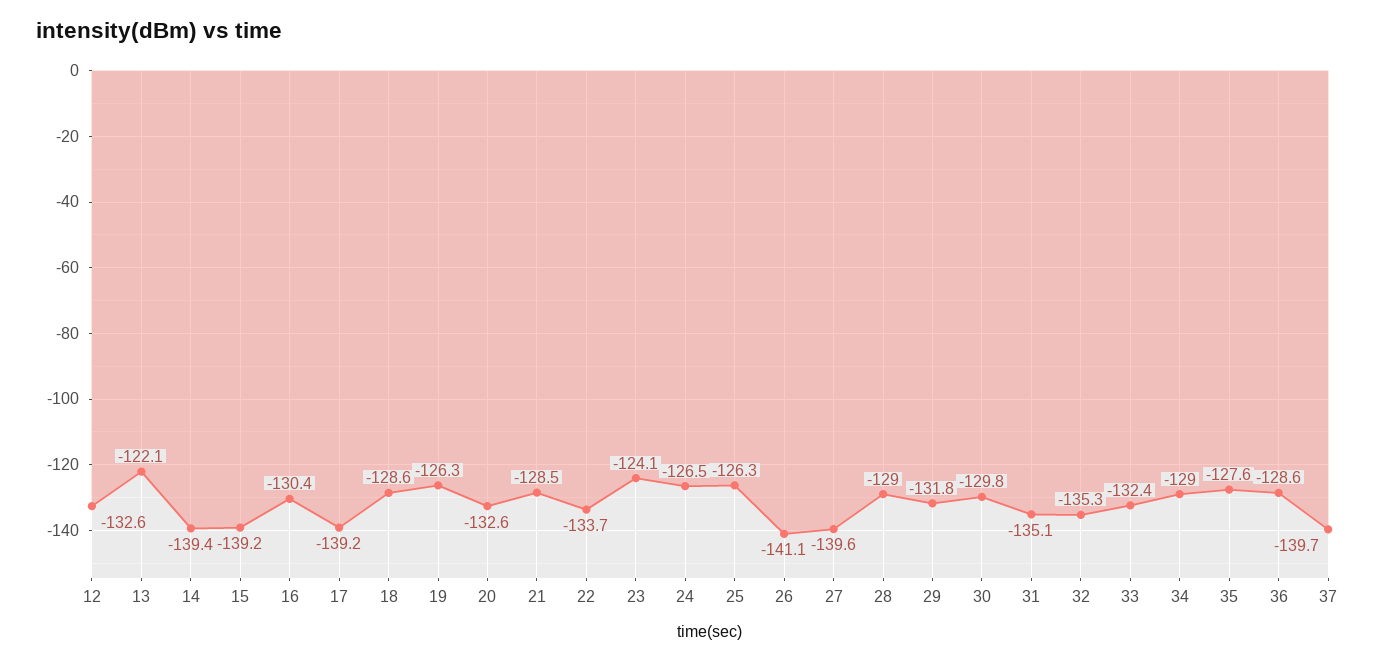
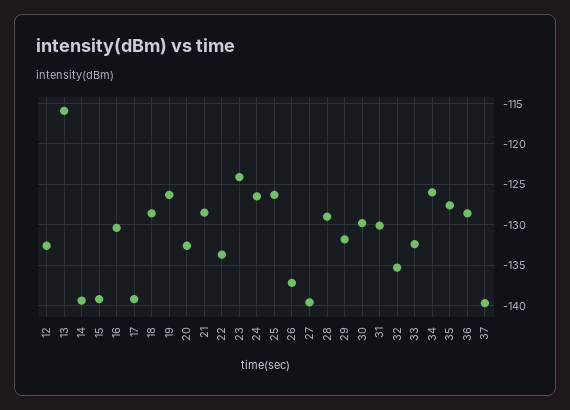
  {
    "12": -132.6,
-   "13": -122.1,
+   "13": -116,
    "14": -139.4,
    "15": -139.2,
    "16": -130.4,
    "17": -139.2,
    "18": -128.6,
    "19": -126.3,
    "20": -132.6,
    "21": -128.5,
    "22": -133.7,
    "23": -124.1,
    "24": -126.5,
    "25": -126.3,
-   "26": -141.1,
+   "26": -137,
    "27": -139.6,
    "28": -129,
    "29": -131.8,
    "30": -129.8,
-   "31": -135.1,
+   "31": -130,
    "32": -135.3,
    "33": -132.4,
-   "34": -129,
+   "34": -126,
    "35": -127.6,
    "36": -128.6,
    "37": -139.7
  }

